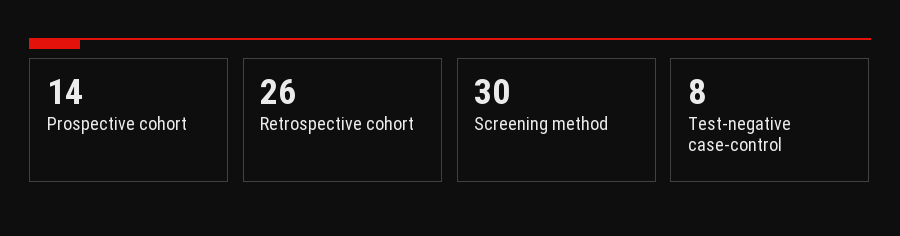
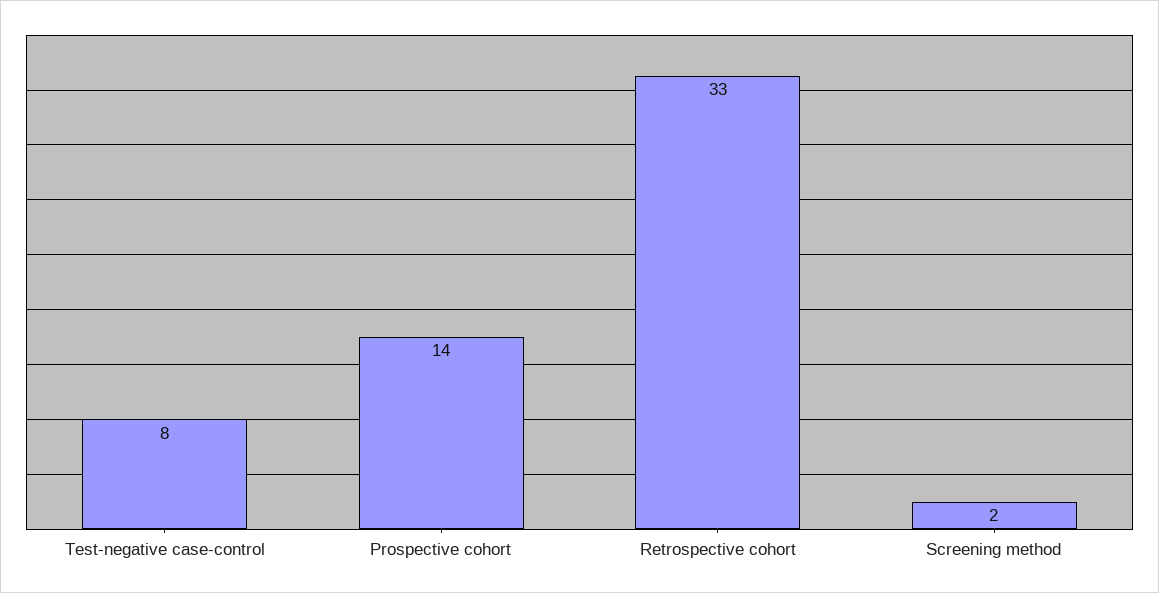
  {
    "Prospective cohort": 14,
-   "Retrospective cohort": 26,
+   "Retrospective cohort": 33,
-   "Screening method": 30,
+   "Screening method": 2,
    "Test-negative case-control": 8
  }

